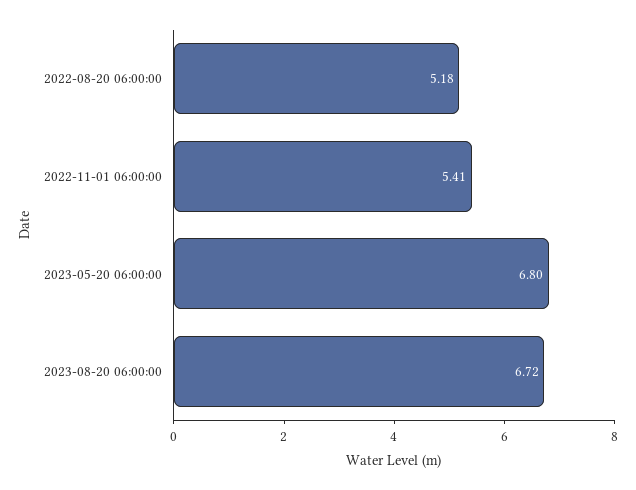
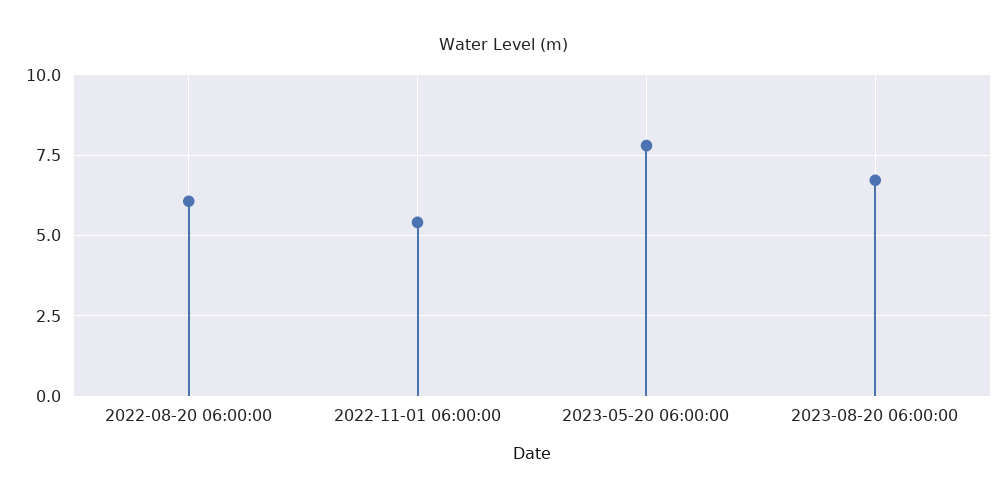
  {
-   "2022-08-20 06:00:00": 5.18,
+   "2022-08-20 06:00:00": 6,
    "2022-11-01 06:00:00": 5.41,
-   "2023-05-20 06:00:00": 6.8,
+   "2023-05-20 06:00:00": 7.75,
    "2023-08-20 06:00:00": 6.72
  }

